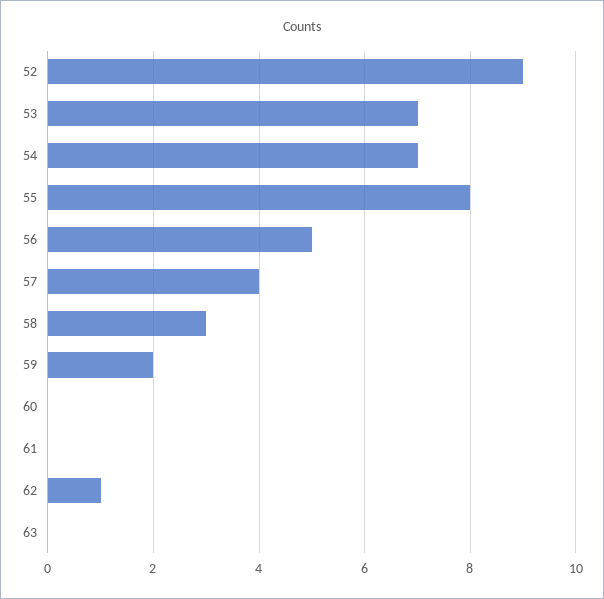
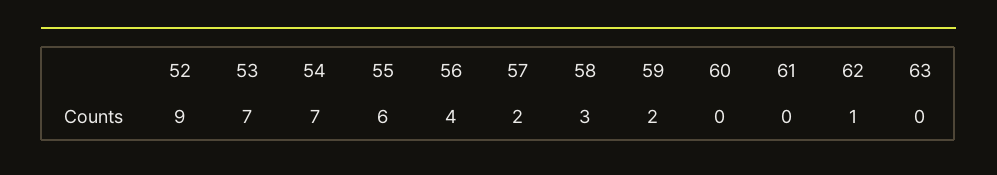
  {
    "52": 9,
    "53": 7,
    "54": 7,
-   "55": 8,
+   "55": 6,
-   "56": 5,
+   "56": 4,
-   "57": 4,
+   "57": 2,
    "58": 3,
    "59": 2,
    "60": 0,
    "61": 0,
    "62": 1,
    "63": 0
  }

